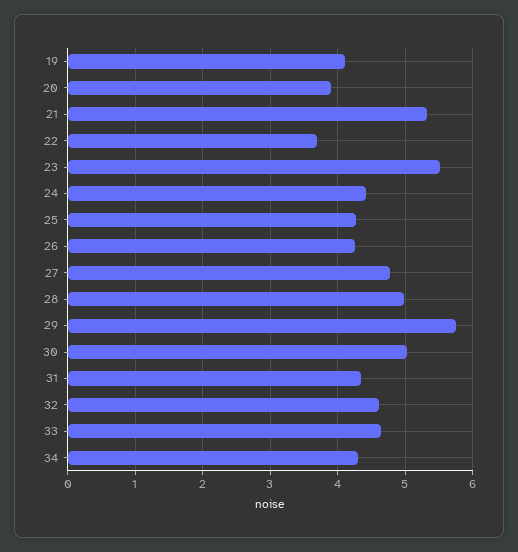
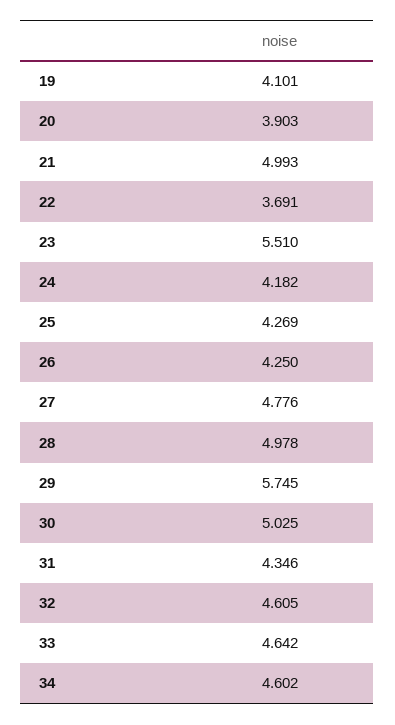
  {
    "19": 4.101,
    "20": 3.903,
-   "21": 5.3,
+   "21": 4.993,
    "22": 3.691,
    "23": 5.51,
-   "24": 4.4,
+   "24": 4.182,
    "25": 4.269,
    "26": 4.25,
    "27": 4.776,
    "28": 4.978,
    "29": 5.745,
    "30": 5.025,
    "31": 4.346,
    "32": 4.605,
    "33": 4.642,
-   "34": 4.3
+   "34": 4.602
  }

